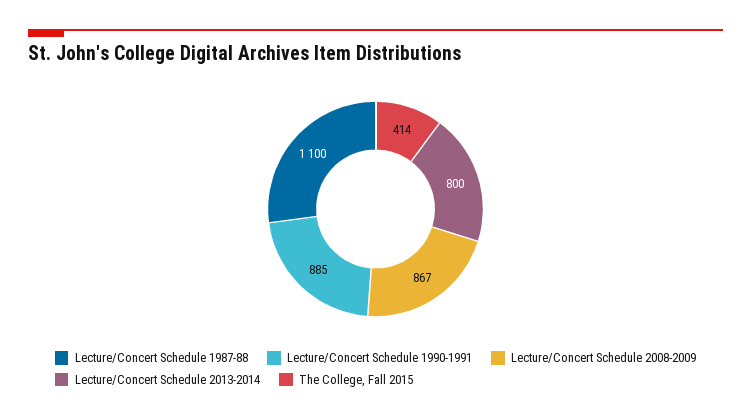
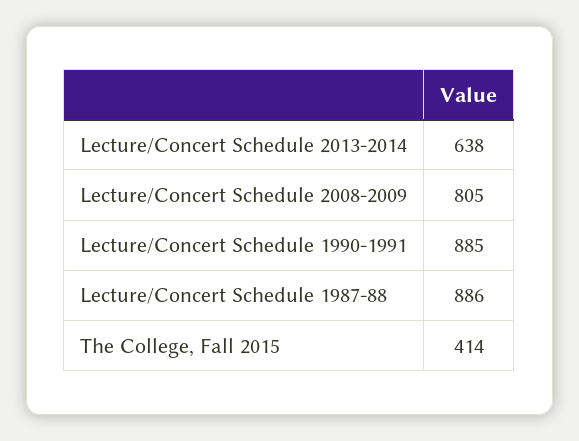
  {
-   "Lecture/Concert Schedule 1987-88": 1100,
+   "Lecture/Concert Schedule 1987-88": 886,
    "Lecture/Concert Schedule 1990-1991": 885,
-   "Lecture/Concert Schedule 2008-2009": 867,
+   "Lecture/Concert Schedule 2008-2009": 805,
-   "Lecture/Concert Schedule 2013-2014": 800,
+   "Lecture/Concert Schedule 2013-2014": 638,
    "The College, Fall 2015": 414
  }

